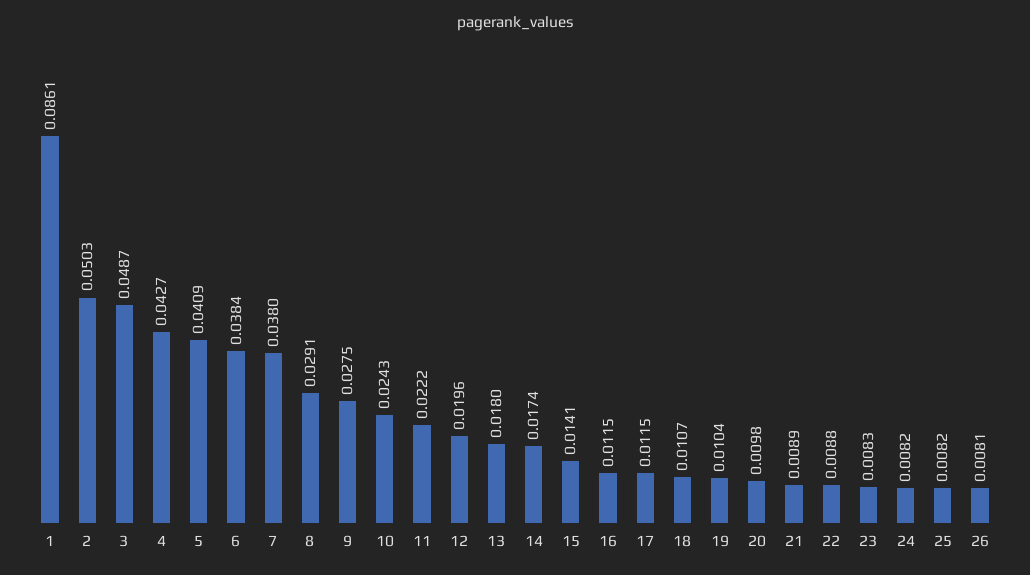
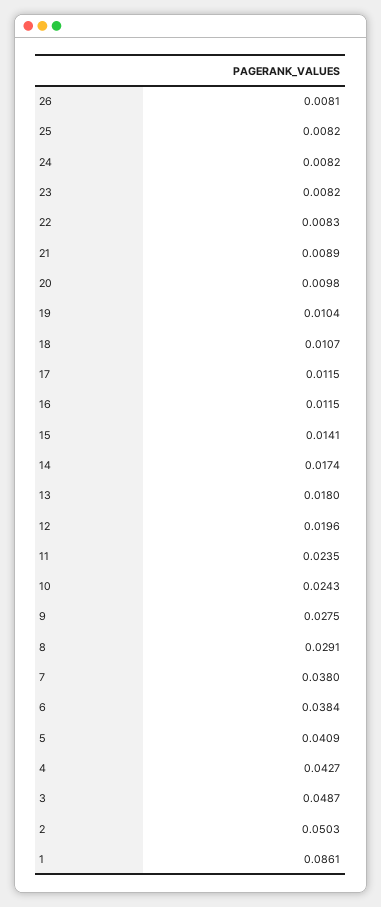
  {
    "1": 0.0861,
    "2": 0.0503,
    "3": 0.0487,
    "4": 0.0427,
    "5": 0.0409,
    "6": 0.0384,
    "7": 0.038,
    "8": 0.0291,
    "9": 0.0275,
    "10": 0.0243,
-   "11": 0.0222,
+   "11": 0.0235,
    "12": 0.0196,
    "13": 0.018,
    "14": 0.0174,
    "15": 0.0141,
    "16": 0.0115,
    "17": 0.0115,
    "18": 0.0107,
    "19": 0.0104,
    "20": 0.0098,
    "21": 0.0089,
-   "22": 0.0088,
+   "22": 0.0083,
-   "23": 0.0083,
+   "23": 0.0082,
    "24": 0.0082,
    "25": 0.0082,
    "26": 0.0081
  }

